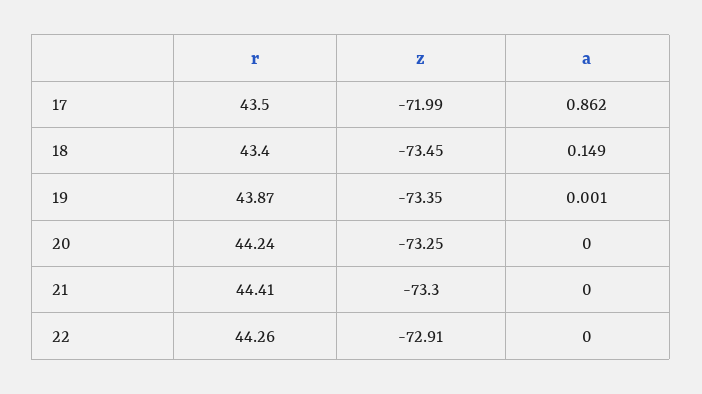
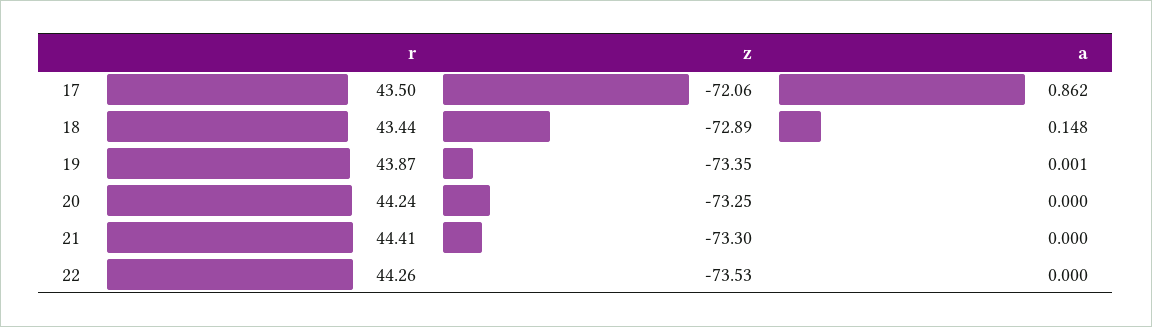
  {
    "r": {
      "17": 43.5,
-     "18": 43.4,
+     "18": 43.44,
      "19": 43.87,
      "20": 44.24,
      "21": 44.41,
      "22": 44.26
    },
    "z": {
-     "17": -71.99,
+     "17": -72.06,
-     "18": -73.45,
+     "18": -72.89,
      "19": -73.35,
      "20": -73.25,
      "21": -73.3,
-     "22": -72.91
+     "22": -73.53
    },
    "a": {
      "17": 0.862,
-     "18": 0.149,
+     "18": 0.148,
      "19": 0.001,
      "20": 0,
      "21": 0,
      "22": 0
    }
  }

